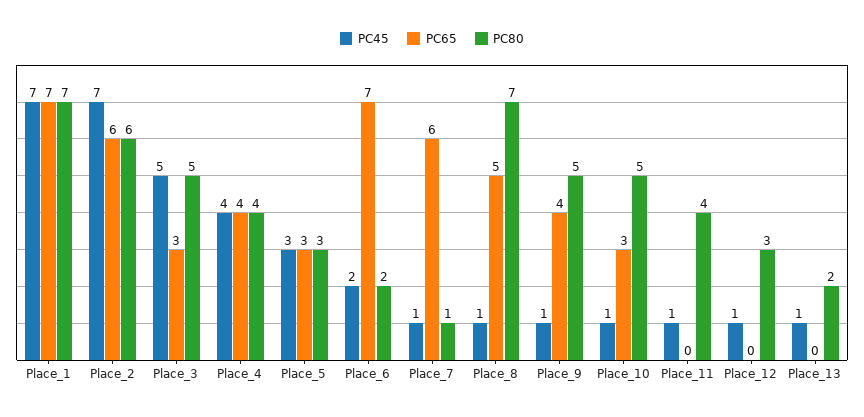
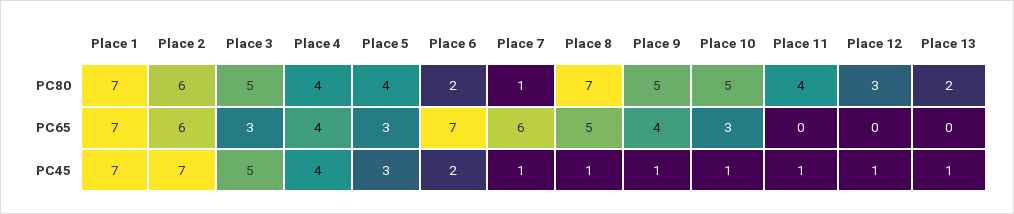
  {
    "PC45": {
      "Place_1": 7,
      "Place_2": 7,
      "Place_3": 5,
      "Place_4": 4,
      "Place_5": 3,
      "Place_6": 2,
      "Place_7": 1,
      "Place_8": 1,
      "Place_9": 1,
      "Place_10": 1,
      "Place_11": 1,
      "Place_12": 1,
      "Place_13": 1
    },
    "PC65": {
      "Place_1": 7,
      "Place_2": 6,
      "Place_3": 3,
      "Place_4": 4,
      "Place_5": 3,
      "Place_6": 7,
      "Place_7": 6,
      "Place_8": 5,
      "Place_9": 4,
      "Place_10": 3,
      "Place_11": 0,
      "Place_12": 0,
      "Place_13": 0
    },
    "PC80": {
      "Place_1": 7,
      "Place_2": 6,
      "Place_3": 5,
      "Place_4": 4,
-     "Place_5": 3,
+     "Place_5": 4,
      "Place_6": 2,
      "Place_7": 1,
      "Place_8": 7,
      "Place_9": 5,
      "Place_10": 5,
      "Place_11": 4,
      "Place_12": 3,
      "Place_13": 2
    }
  }

